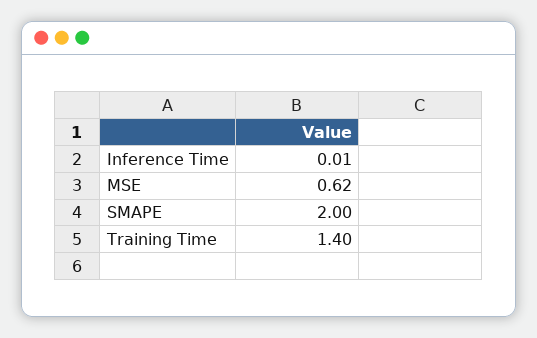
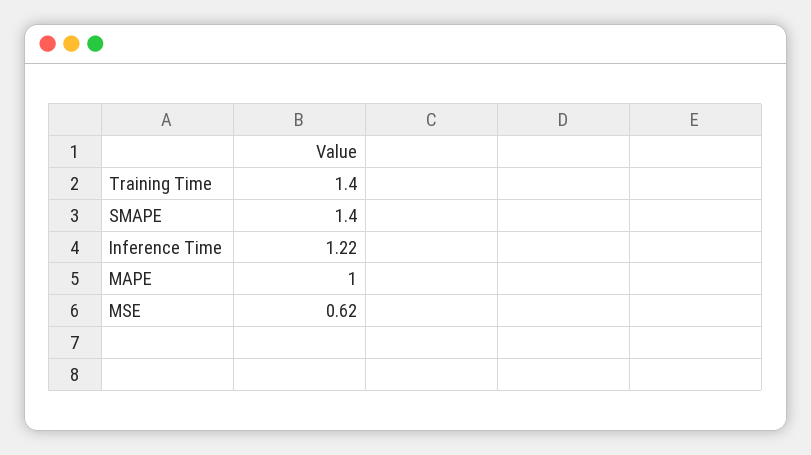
  {
-   "Inference Time": 0.01,
+   "Inference Time": 1.22,
    "MSE": 0.62,
-   "SMAPE": 2,
+   "SMAPE": 1.4,
-   "Training Time": 1.4
+   "Training Time": 1.4,
+   "MAPE": 1
  }

